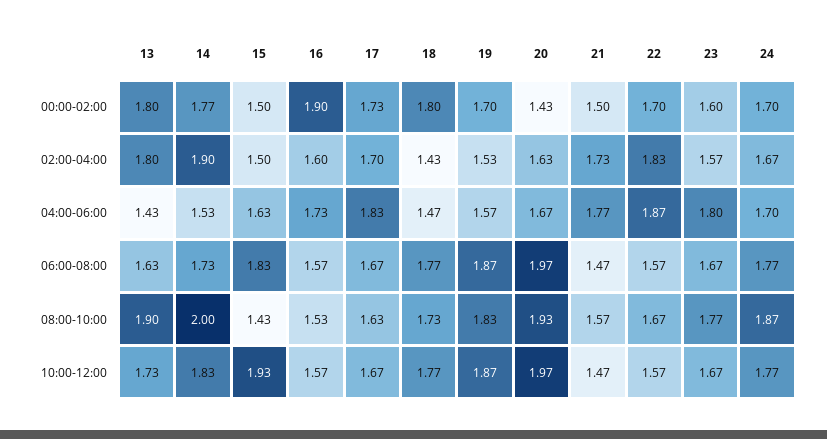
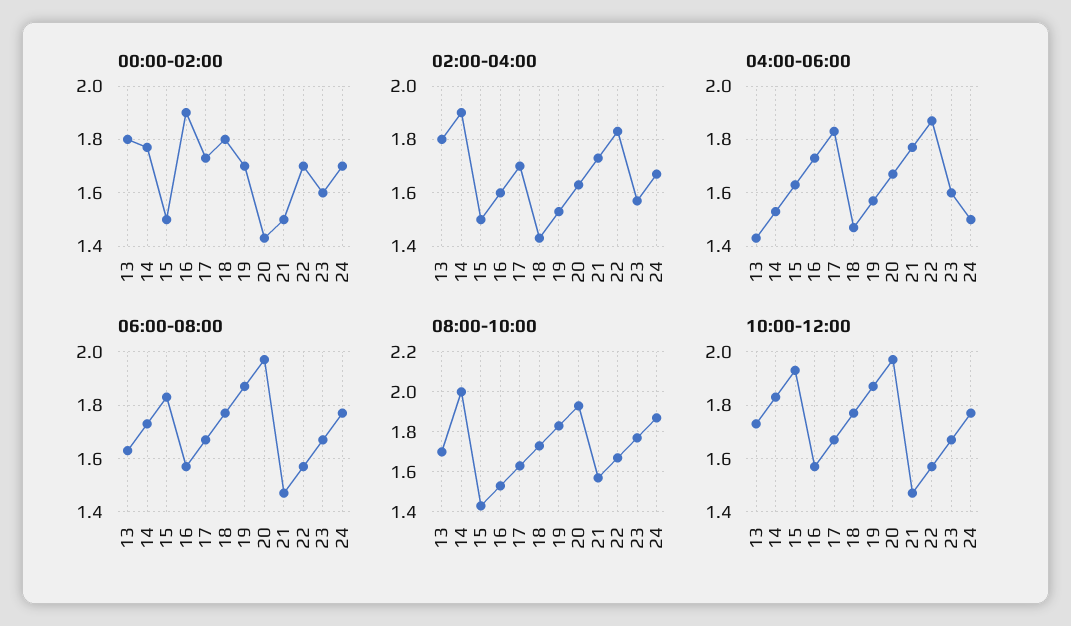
  {
    "00:00-02:00": {
      "13": 1.8,
      "14": 1.77,
      "15": 1.5,
      "16": 1.9,
      "17": 1.73,
      "18": 1.8,
      "19": 1.7,
      "20": 1.43,
      "21": 1.5,
      "22": 1.7,
      "23": 1.6,
      "24": 1.7
    },
    "02:00-04:00": {
      "13": 1.8,
      "14": 1.9,
      "15": 1.5,
      "16": 1.6,
      "17": 1.7,
      "18": 1.43,
      "19": 1.53,
      "20": 1.63,
      "21": 1.73,
      "22": 1.83,
      "23": 1.57,
      "24": 1.67
    },
    "04:00-06:00": {
      "13": 1.43,
      "14": 1.53,
      "15": 1.63,
      "16": 1.73,
      "17": 1.83,
      "18": 1.47,
      "19": 1.57,
      "20": 1.67,
      "21": 1.77,
      "22": 1.87,
-     "23": 1.8,
+     "23": 1.6,
-     "24": 1.7
+     "24": 1.5
    },
    "06:00-08:00": {
      "13": 1.63,
      "14": 1.73,
      "15": 1.83,
      "16": 1.57,
      "17": 1.67,
      "18": 1.77,
      "19": 1.87,
      "20": 1.97,
      "21": 1.47,
      "22": 1.57,
      "23": 1.67,
      "24": 1.77
    },
    "08:00-10:00": {
-     "13": 1.9,
+     "13": 1.7,
      "14": 2,
      "15": 1.43,
      "16": 1.53,
      "17": 1.63,
      "18": 1.73,
      "19": 1.83,
      "20": 1.93,
      "21": 1.57,
      "22": 1.67,
      "23": 1.77,
      "24": 1.87
    },
    "10:00-12:00": {
      "13": 1.73,
      "14": 1.83,
      "15": 1.93,
      "16": 1.57,
      "17": 1.67,
      "18": 1.77,
      "19": 1.87,
      "20": 1.97,
      "21": 1.47,
      "22": 1.57,
      "23": 1.67,
      "24": 1.77
    }
  }

